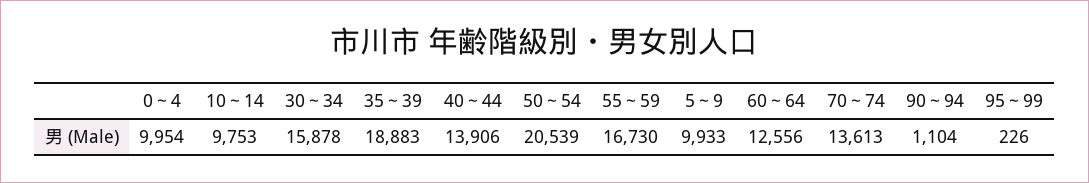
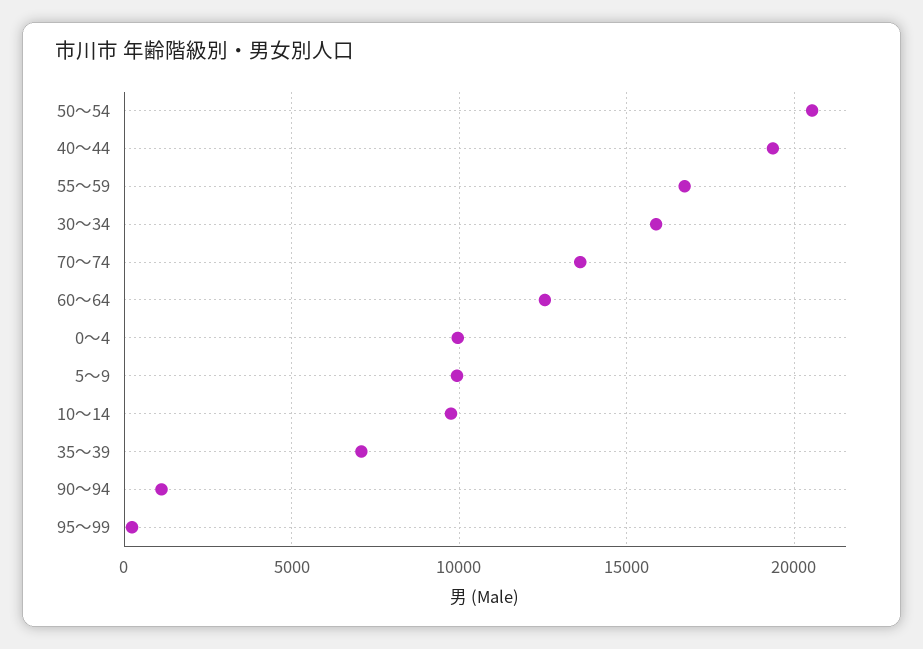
  {
    "0～4": 9954,
    "10～14": 9753,
    "30～34": 15878,
-   "35～39": 18883,
+   "35～39": 7000,
-   "40～44": 13906,
+   "40～44": 19500,
    "50～54": 20539,
    "55～59": 16730,
    "5～9": 9933,
    "60～64": 12556,
    "70～74": 13613,
    "90～94": 1104,
    "95～99": 226
  }

